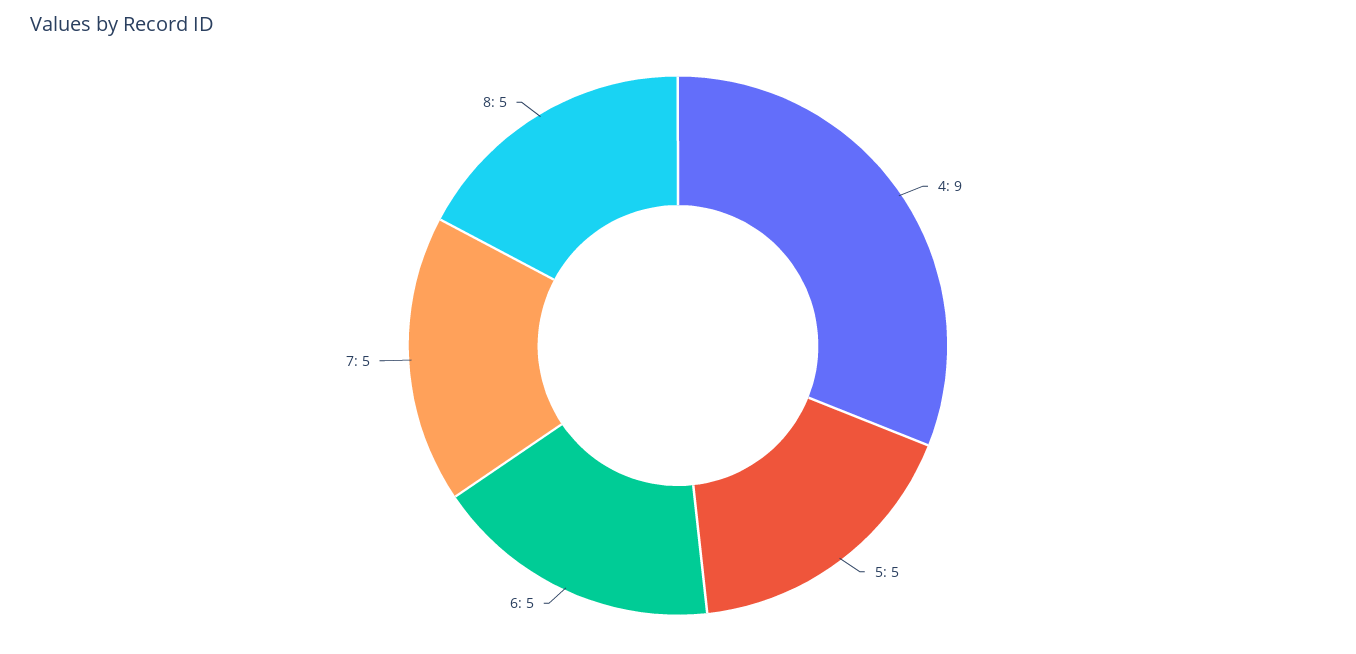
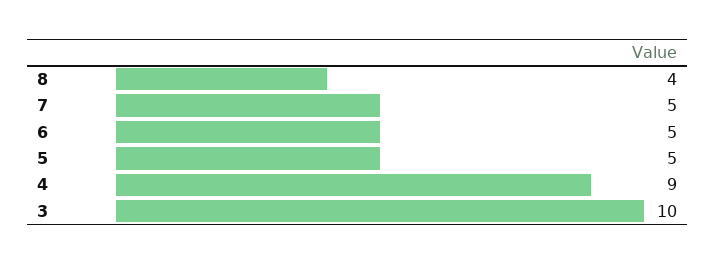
  {
    "4": 9,
    "5": 5,
    "6": 5,
    "7": 5,
-   "8": 5
+   "8": 4,
+   "3": 10
  }

